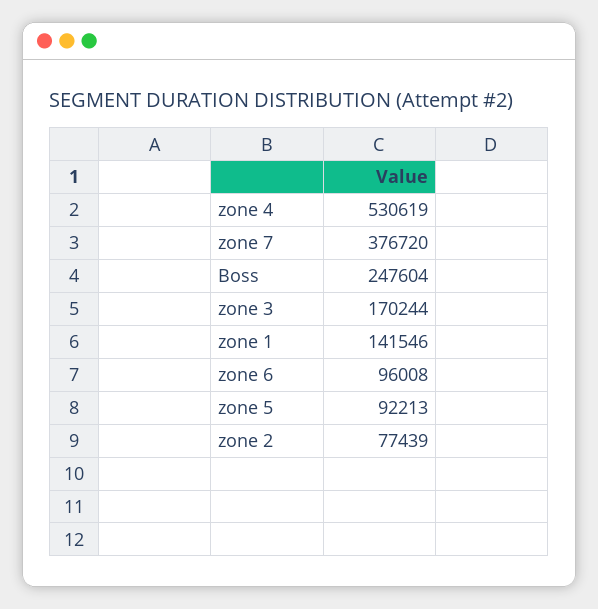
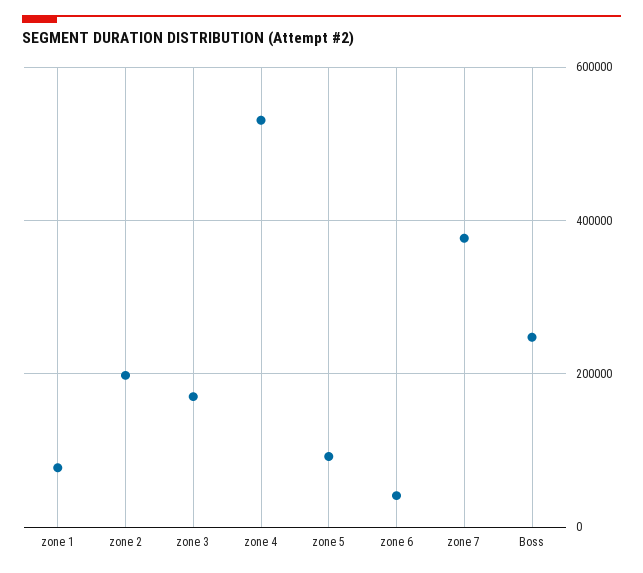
  {
    "zone 4": 530619,
    "zone 7": 376720,
    "Boss": 247604,
    "zone 3": 170244,
-   "zone 1": 141546,
+   "zone 1": 80000,
-   "zone 6": 96008,
+   "zone 6": 40000,
    "zone 5": 92213,
-   "zone 2": 77439
+   "zone 2": 200000
  }

